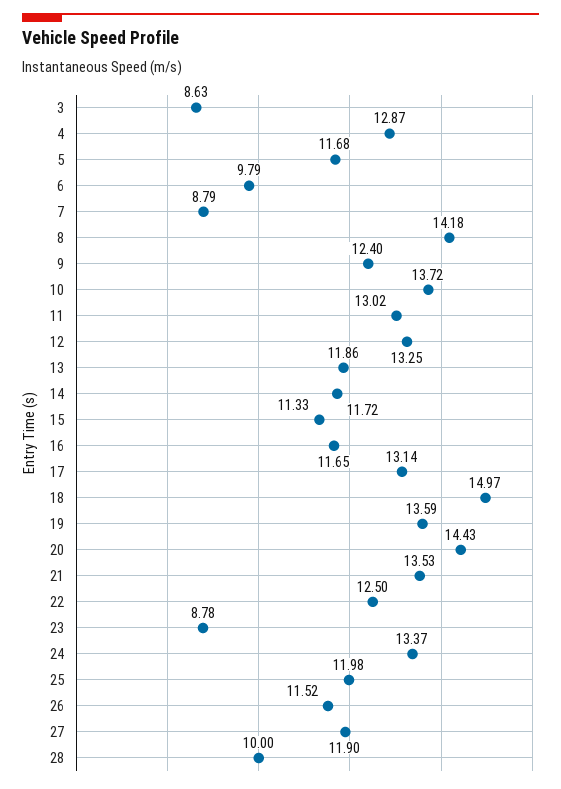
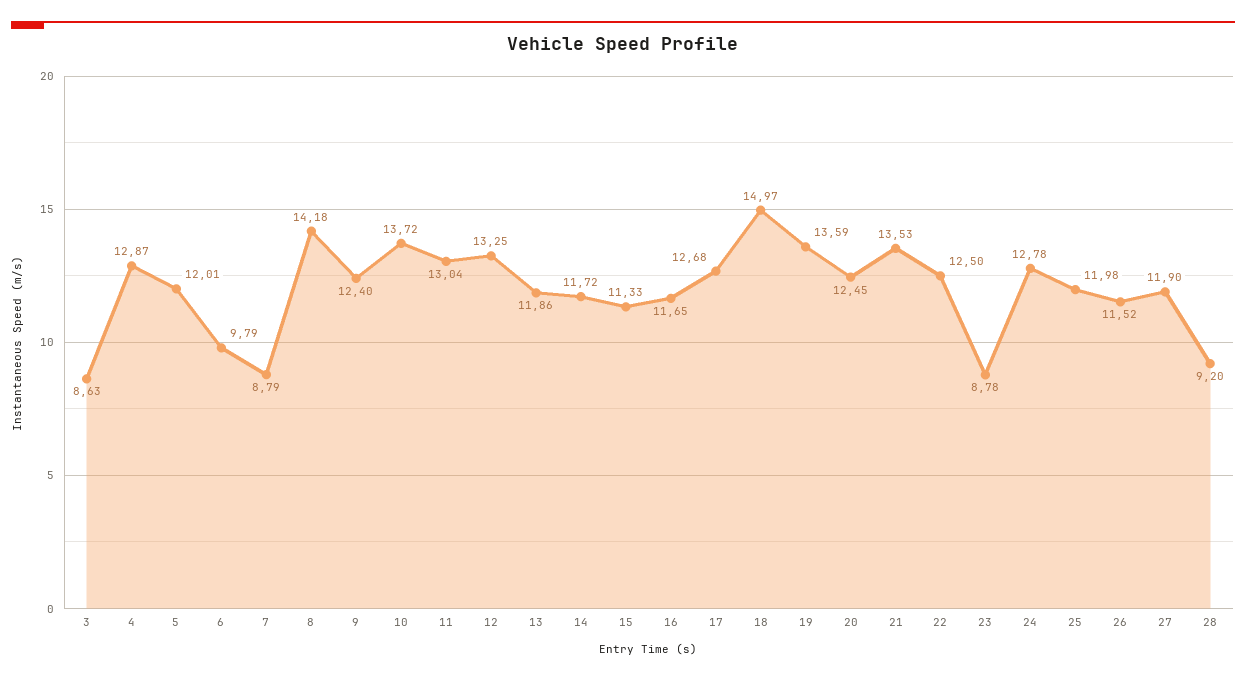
  {
    "3": 8.63,
    "4": 12.87,
-   "5": 11.68,
+   "5": 12.01,
    "6": 9.79,
    "7": 8.79,
    "8": 14.18,
    "9": 12.4,
    "10": 13.72,
-   "11": 13.02,
+   "11": 13.04,
    "12": 13.25,
    "13": 11.86,
    "14": 11.72,
    "15": 11.33,
    "16": 11.65,
-   "17": 13.14,
+   "17": 12.68,
    "18": 14.97,
    "19": 13.59,
-   "20": 14.43,
+   "20": 12.45,
    "21": 13.53,
    "22": 12.5,
    "23": 8.78,
-   "24": 13.37,
+   "24": 12.78,
    "25": 11.98,
    "26": 11.52,
    "27": 11.9,
-   "28": 10
+   "28": 9.2
  }

